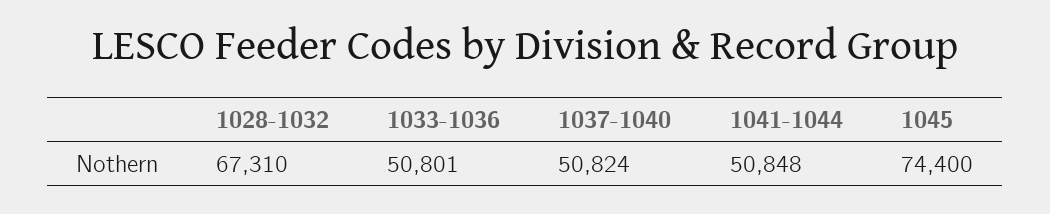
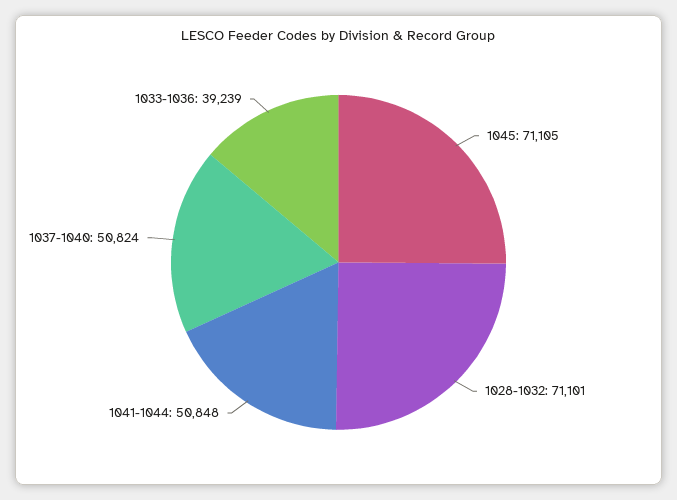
  {
-   "1028-1032": 67310,
+   "1028-1032": 71101,
-   "1033-1036": 50801,
+   "1033-1036": 39239,
    "1037-1040": 50824,
    "1041-1044": 50848,
-   "1045": 74400
+   "1045": 71105
  }

